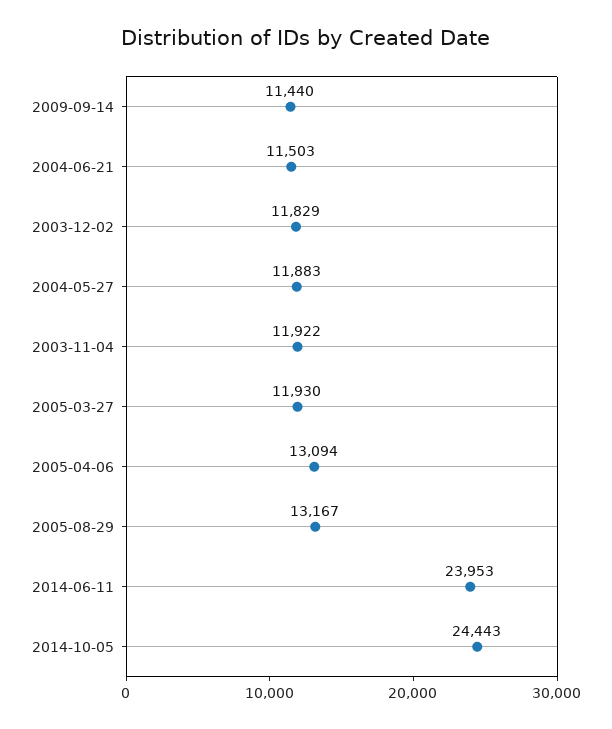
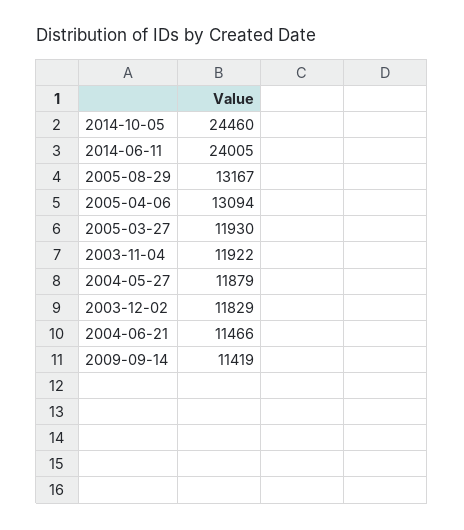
  {
-   "2009-09-14": 11440,
+   "2009-09-14": 11419,
-   "2004-06-21": 11503,
+   "2004-06-21": 11466,
    "2003-12-02": 11829,
-   "2004-05-27": 11883,
+   "2004-05-27": 11879,
    "2003-11-04": 11922,
    "2005-03-27": 11930,
    "2005-04-06": 13094,
    "2005-08-29": 13167,
-   "2014-06-11": 23953,
+   "2014-06-11": 24005,
-   "2014-10-05": 24443
+   "2014-10-05": 24460
  }

